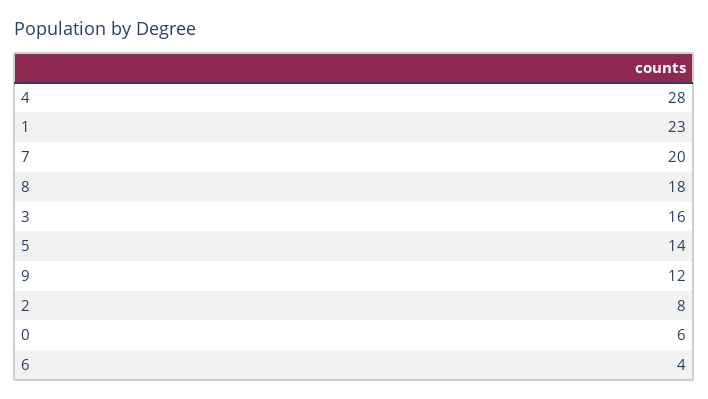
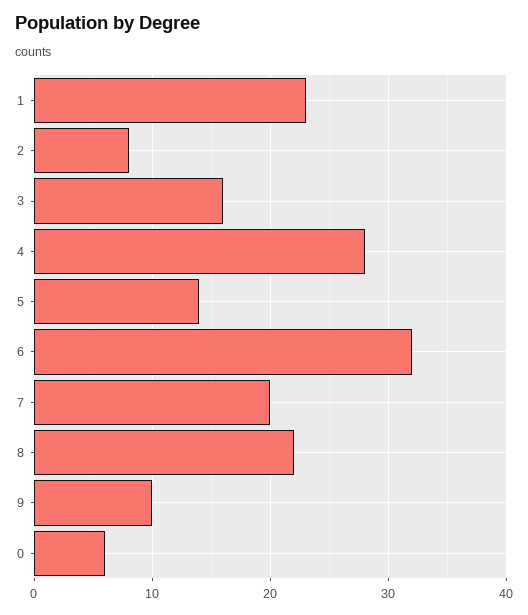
  {
    "4": 28,
    "1": 23,
    "7": 20,
-   "8": 18,
+   "8": 22,
    "3": 16,
    "5": 14,
-   "9": 12,
+   "9": 10,
    "2": 8,
    "0": 6,
-   "6": 4
+   "6": 32
  }

